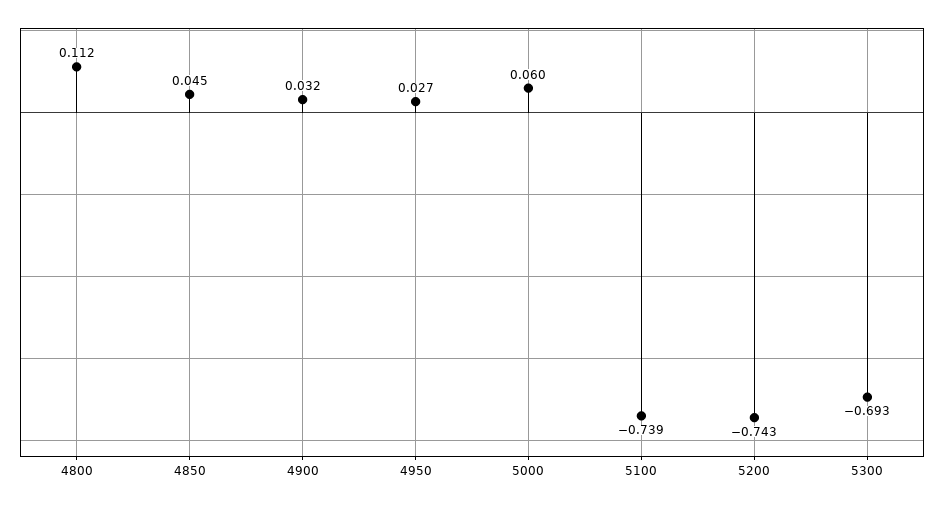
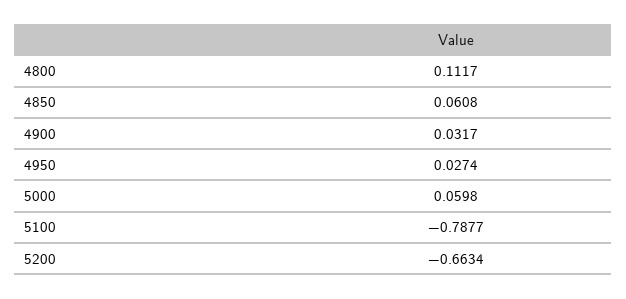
  {
    "4800": 0.1117,
-   "4850": 0.045,
+   "4850": 0.0608,
    "4900": 0.0317,
    "4950": 0.0274,
    "5000": 0.0598,
-   "5100": -0.739,
+   "5100": -0.7877,
-   "5200": -0.743,
+   "5200": -0.6634
-   "5300": -0.693
  }

